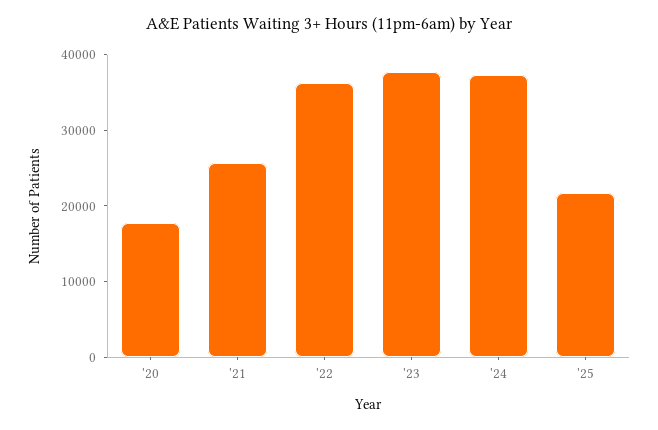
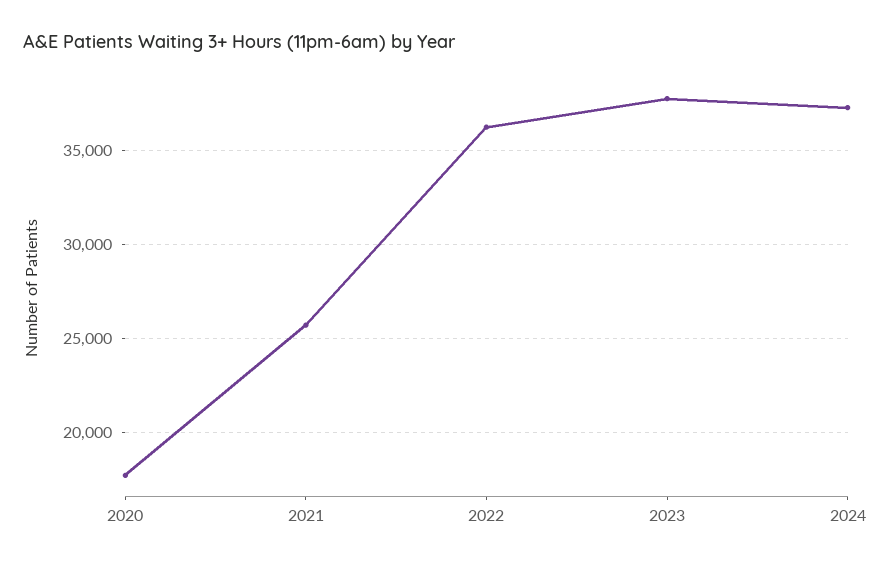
  {
    "'20": 17500,
    "'21": 25500,
    "'22": 36000,
    "'23": 38000,
-   "'24": 37500,
+   "'24": 37500
-   "'25": 22000
  }

